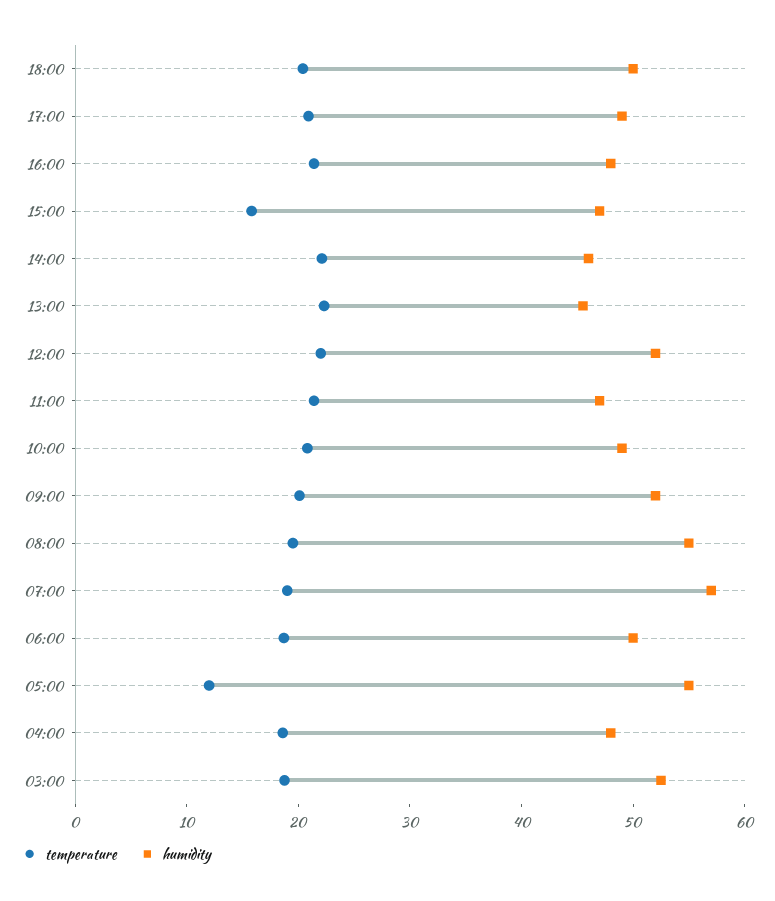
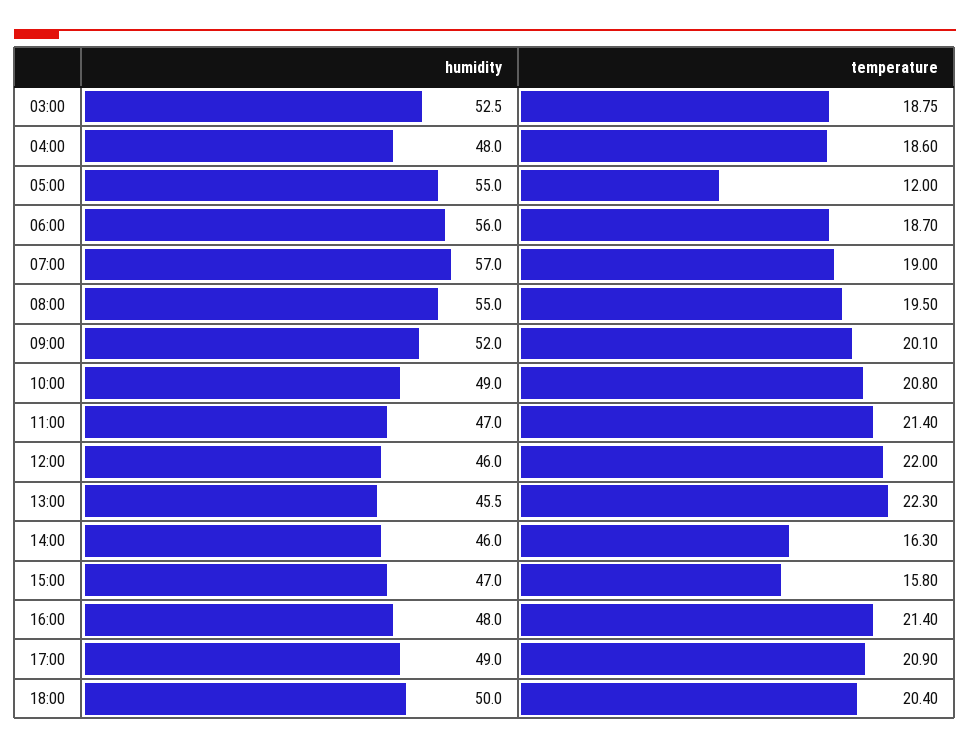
  {
    "temperature": {
      "18:00": 20.4,
      "17:00": 20.9,
      "16:00": 21.4,
      "15:00": 15.8,
-     "14:00": 22,
+     "14:00": 16.3,
      "13:00": 22.3,
      "12:00": 22,
      "11:00": 21.4,
      "10:00": 20.8,
      "09:00": 20.1,
      "08:00": 19.5,
      "07:00": 19,
      "06:00": 18.7,
      "05:00": 12,
      "04:00": 18.6,
      "03:00": 18.75
    },
    "humidity": {
      "18:00": 50,
      "17:00": 49,
      "16:00": 48,
      "15:00": 47,
      "14:00": 46,
      "13:00": 45.5,
-     "12:00": 52,
+     "12:00": 46,
      "11:00": 47,
      "10:00": 49,
      "09:00": 52,
      "08:00": 55,
      "07:00": 57,
-     "06:00": 50,
+     "06:00": 56,
      "05:00": 55,
      "04:00": 48,
      "03:00": 52.5
    }
  }

